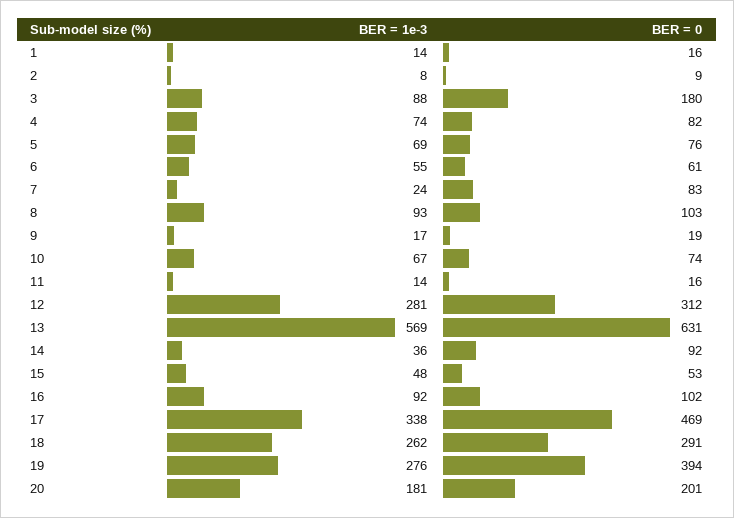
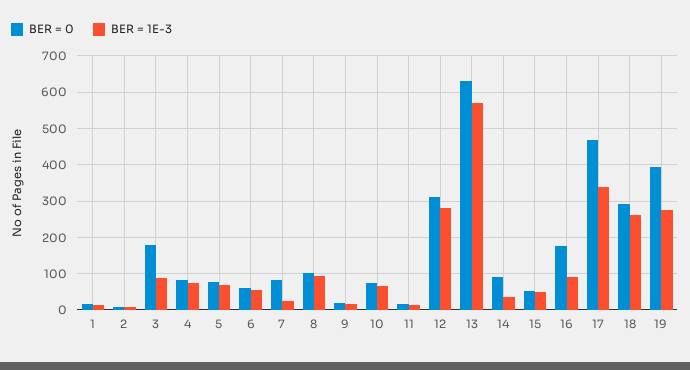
  {
    "BER = 1e-3": {
      "1": 14,
      "2": 8,
      "3": 88,
      "4": 74,
      "5": 69,
      "6": 55,
      "7": 24,
      "8": 93,
      "9": 17,
      "10": 67,
      "11": 14,
      "12": 281,
      "13": 569,
      "14": 36,
      "15": 48,
      "16": 92,
      "17": 338,
      "18": 262,
-     "19": 276,
+     "19": 276
-     "20": 181
    },
    "BER = 0": {
      "1": 16,
      "2": 9,
      "3": 180,
      "4": 82,
      "5": 76,
      "6": 61,
      "7": 83,
      "8": 103,
      "9": 19,
      "10": 74,
      "11": 16,
      "12": 312,
      "13": 631,
      "14": 92,
      "15": 53,
-     "16": 102,
+     "16": 180,
      "17": 469,
      "18": 291,
-     "19": 394,
+     "19": 394
-     "20": 201
    }
  }

